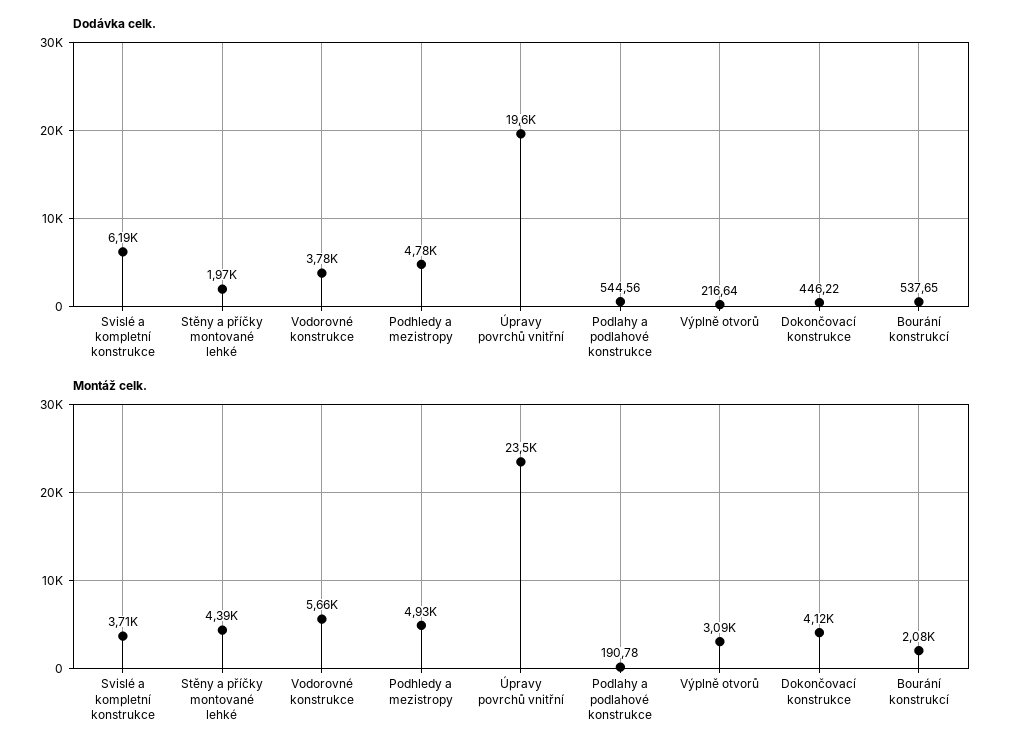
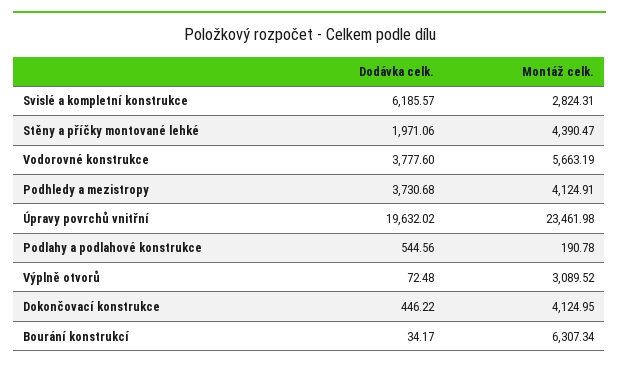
  {
    "Dodávka celk.": {
      "Svislé a kompletní konstrukce": 6185.57,
      "Stěny a příčky montované lehké": 1971.06,
      "Vodorovné konstrukce": 3777.6,
-     "Podhledy a mezistropy": 4780,
+     "Podhledy a mezistropy": 3730.68,
      "Úpravy povrchů vnitřní": 19632.02,
      "Podlahy a podlahové konstrukce": 544.56,
-     "Výplně otvorů": 216.64,
+     "Výplně otvorů": 72.48,
      "Dokončovací konstrukce": 446.22,
-     "Bourání konstrukcí": 537.65
+     "Bourání konstrukcí": 34.17
    },
    "Montáž celk.": {
-     "Svislé a kompletní konstrukce": 3710,
+     "Svislé a kompletní konstrukce": 2824.31,
      "Stěny a příčky montované lehké": 4390.47,
      "Vodorovné konstrukce": 5663.19,
-     "Podhledy a mezistropy": 4930,
+     "Podhledy a mezistropy": 4124.91,
      "Úpravy povrchů vnitřní": 23461.98,
      "Podlahy a podlahové konstrukce": 190.78,
      "Výplně otvorů": 3089.52,
      "Dokončovací konstrukce": 4124.95,
-     "Bourání konstrukcí": 2080
+     "Bourání konstrukcí": 6307.34
    }
  }

